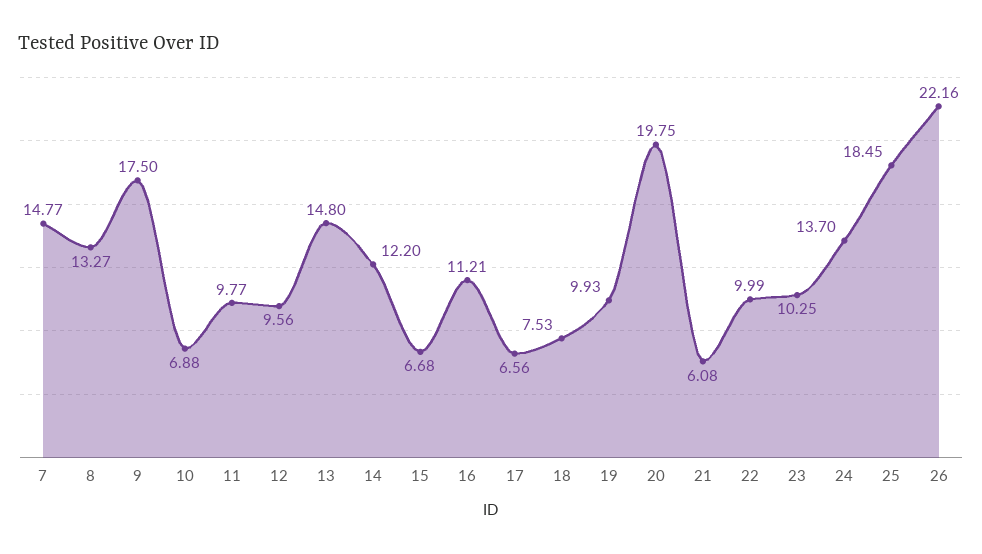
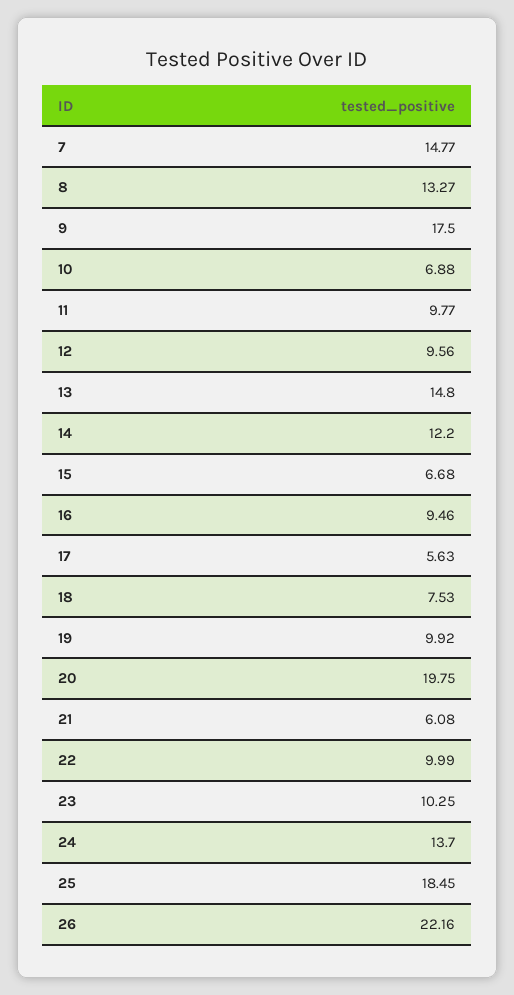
  {
    "7": 14.77,
    "8": 13.27,
    "9": 17.5,
    "10": 6.88,
    "11": 9.77,
    "12": 9.56,
    "13": 14.8,
    "14": 12.2,
    "15": 6.68,
-   "16": 11.21,
+   "16": 9.46,
-   "17": 6.56,
+   "17": 5.63,
    "18": 7.53,
-   "19": 9.93,
+   "19": 9.92,
    "20": 19.75,
    "21": 6.08,
    "22": 9.99,
    "23": 10.25,
    "24": 13.7,
    "25": 18.45,
    "26": 22.16
  }

